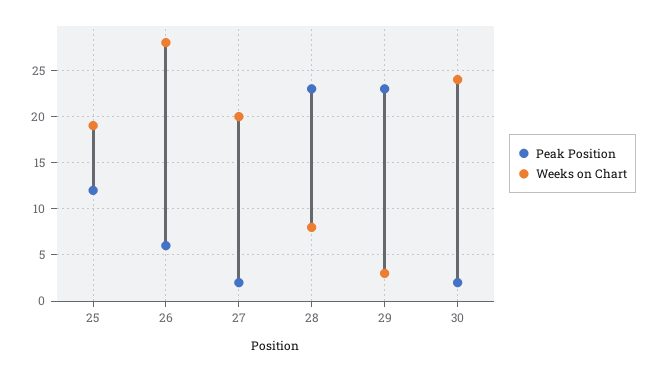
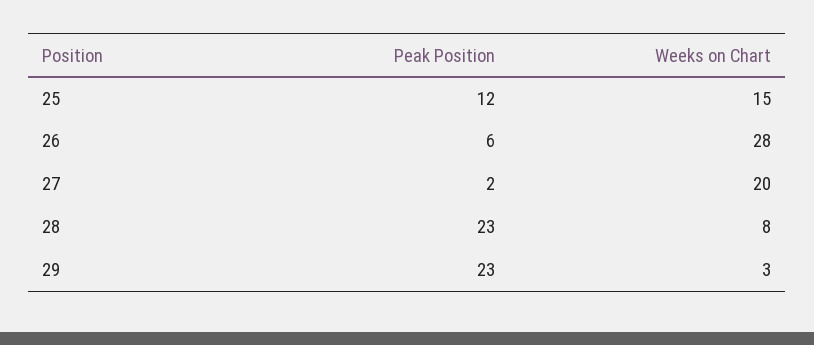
  {
    "Peak Position": {
      "25": 12,
      "26": 6,
      "27": 2,
      "28": 23,
-     "29": 23,
+     "29": 23
-     "30": 2
    },
    "Weeks on Chart": {
-     "25": 19,
+     "25": 15,
      "26": 28,
      "27": 20,
      "28": 8,
-     "29": 3,
+     "29": 3
-     "30": 24
    }
  }

